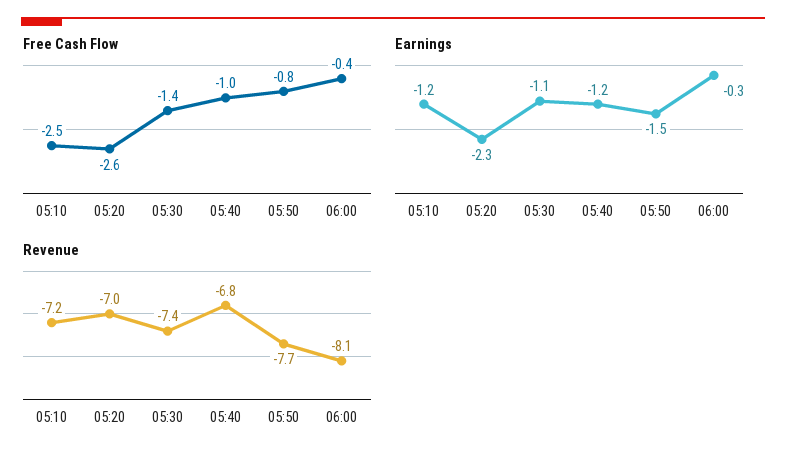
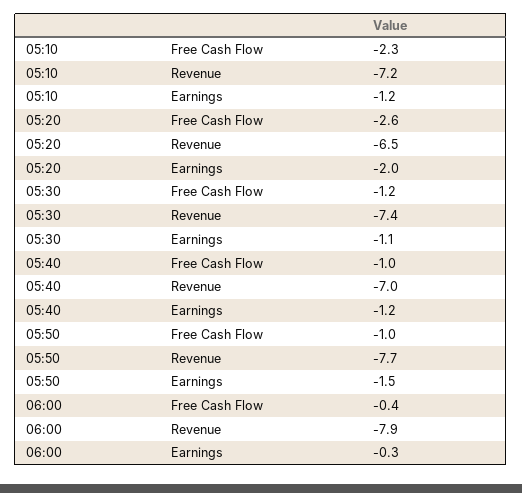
  {
    "Free Cash Flow": {
-     "05:10": -2.5,
+     "05:10": -2.3,
      "05:20": -2.6,
-     "05:30": -1.4,
+     "05:30": -1.2,
      "05:40": -1,
-     "05:50": -0.8,
+     "05:50": -1,
      "06:00": -0.4
    },
    "Earnings": {
      "05:10": -1.2,
-     "05:20": -2.3,
+     "05:20": -2,
      "05:30": -1.1,
      "05:40": -1.2,
      "05:50": -1.5,
      "06:00": -0.3
    },
    "Revenue": {
      "05:10": -7.2,
-     "05:20": -7,
+     "05:20": -6.5,
      "05:30": -7.4,
-     "05:40": -6.8,
+     "05:40": -7,
      "05:50": -7.7,
-     "06:00": -8.1
+     "06:00": -7.9
    }
  }

